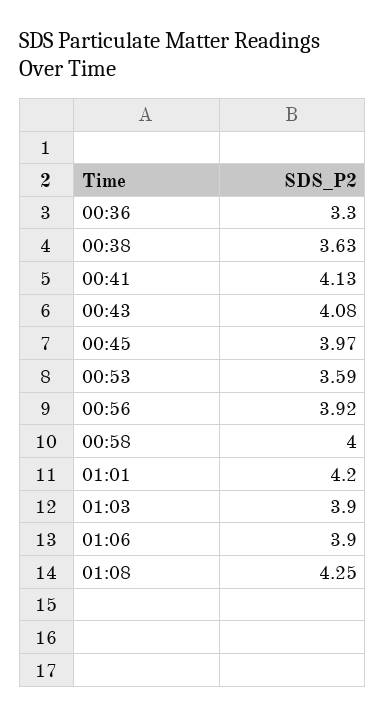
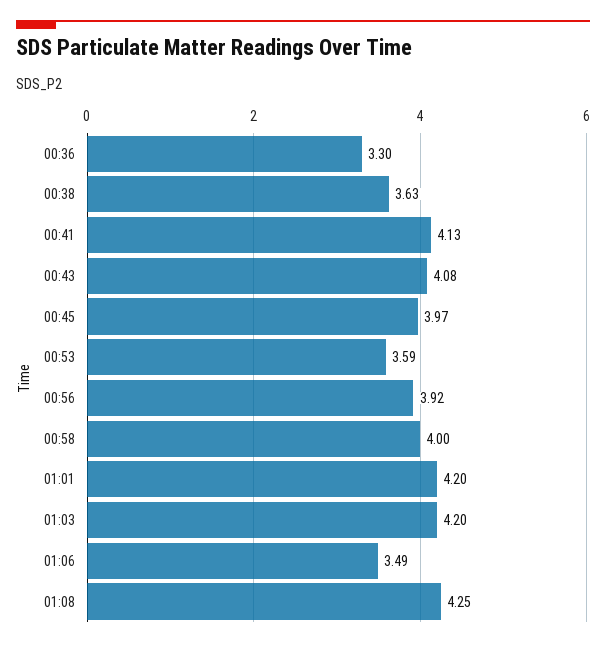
  {
    "00:36": 3.3,
    "00:38": 3.63,
    "00:41": 4.13,
    "00:43": 4.08,
    "00:45": 3.97,
    "00:53": 3.59,
    "00:56": 3.92,
    "00:58": 4,
    "01:01": 4.2,
-   "01:03": 3.9,
+   "01:03": 4.2,
-   "01:06": 3.9,
+   "01:06": 3.49,
    "01:08": 4.25
  }

